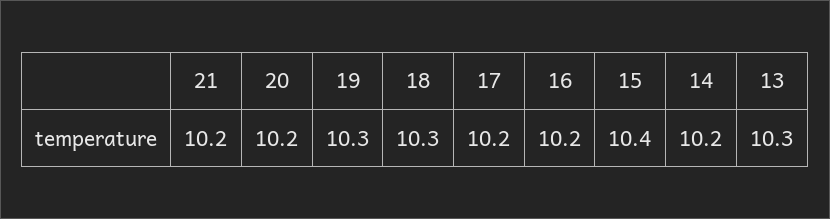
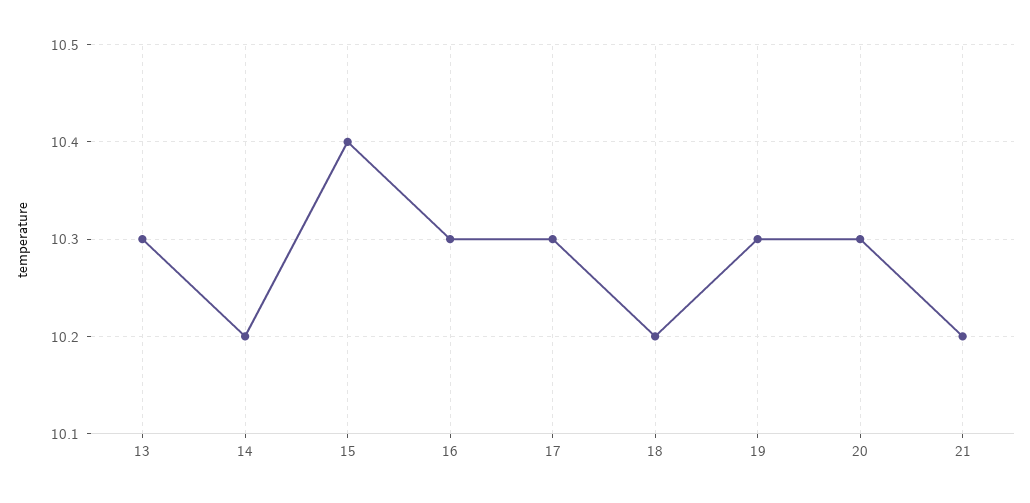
  {
    "21": 10.2,
-   "20": 10.2,
+   "20": 10.3,
    "19": 10.3,
-   "18": 10.3,
+   "18": 10.2,
-   "17": 10.2,
+   "17": 10.3,
-   "16": 10.2,
+   "16": 10.3,
    "15": 10.4,
    "14": 10.2,
    "13": 10.3
  }

